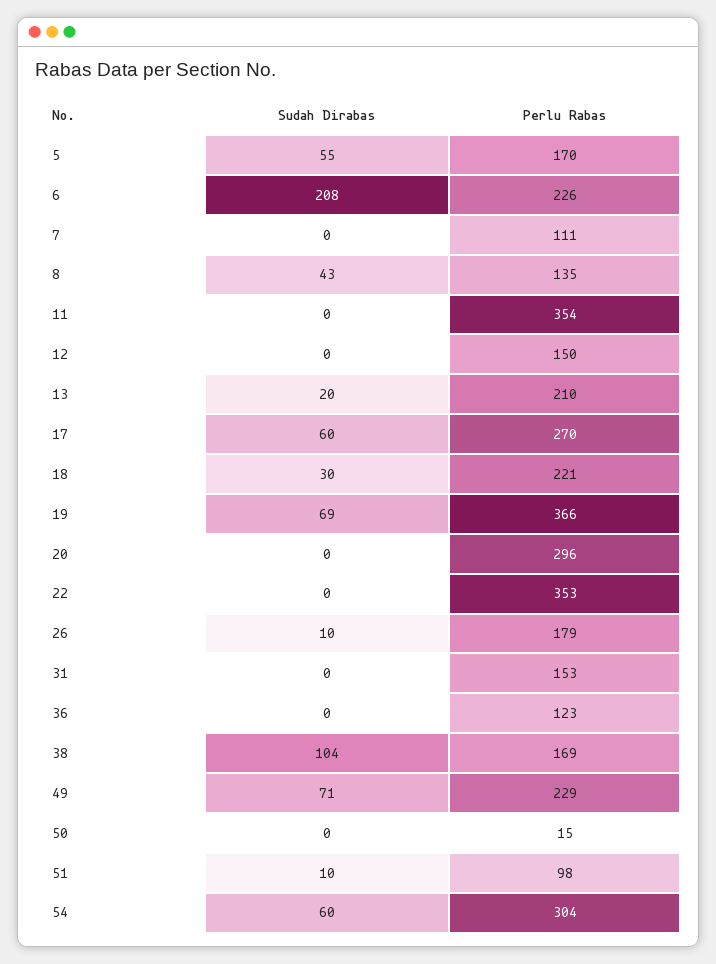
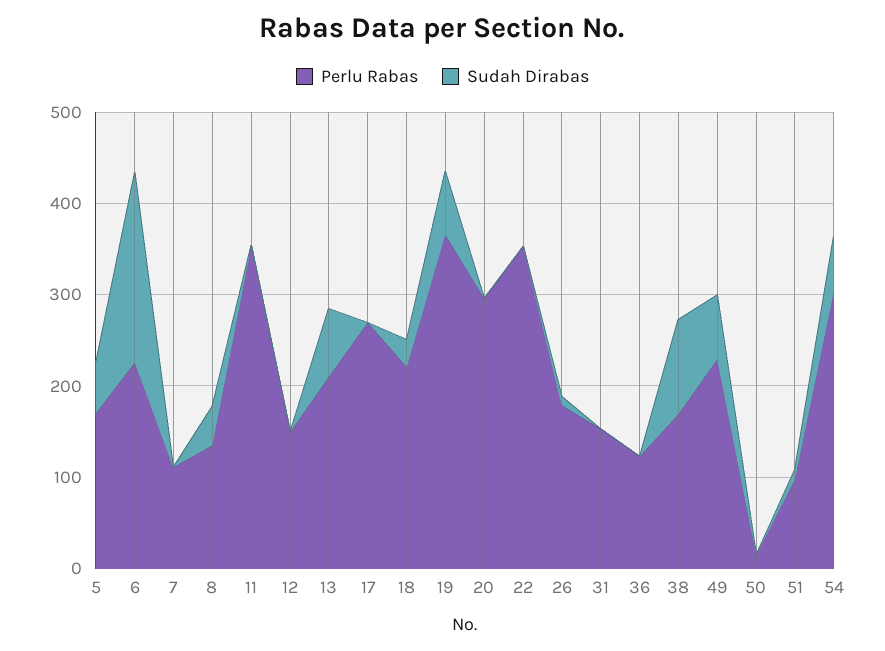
  {
    "Sudah Dirabas": {
      "5": 55,
      "6": 208,
      "7": 0,
      "8": 43,
      "11": 0,
      "12": 0,
-     "13": 20,
+     "13": 80,
-     "17": 60,
+     "17": 0,
      "18": 30,
      "19": 69,
      "20": 0,
      "22": 0,
      "26": 10,
      "31": 0,
      "36": 0,
      "38": 104,
      "49": 71,
      "50": 0,
      "51": 10,
      "54": 60
    },
    "Perlu Rabas": {
      "5": 170,
      "6": 226,
      "7": 111,
      "8": 135,
      "11": 354,
      "12": 150,
      "13": 210,
      "17": 270,
      "18": 221,
      "19": 366,
      "20": 296,
      "22": 353,
      "26": 179,
      "31": 153,
      "36": 123,
      "38": 169,
      "49": 229,
      "50": 15,
      "51": 98,
      "54": 304
    }
  }

